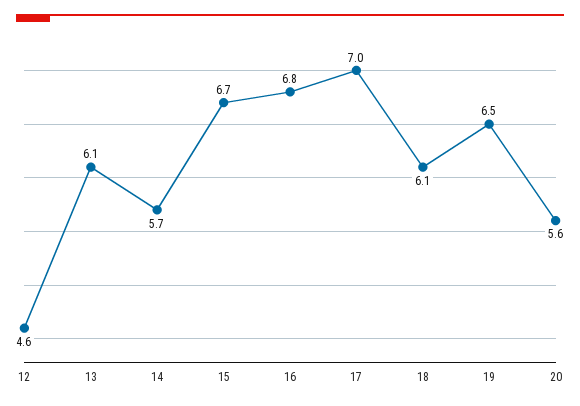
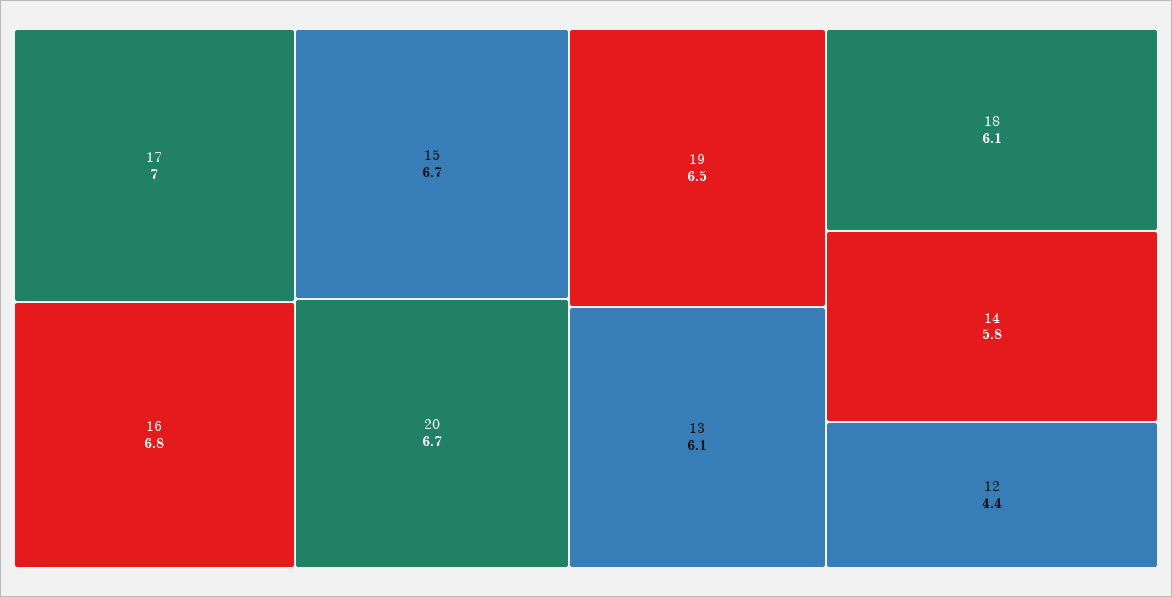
  {
-   "12": 4.6,
+   "12": 4.4,
    "13": 6.1,
-   "14": 5.7,
+   "14": 5.8,
    "15": 6.7,
    "16": 6.8,
    "17": 7,
    "18": 6.1,
    "19": 6.5,
-   "20": 5.6
+   "20": 6.7
  }

